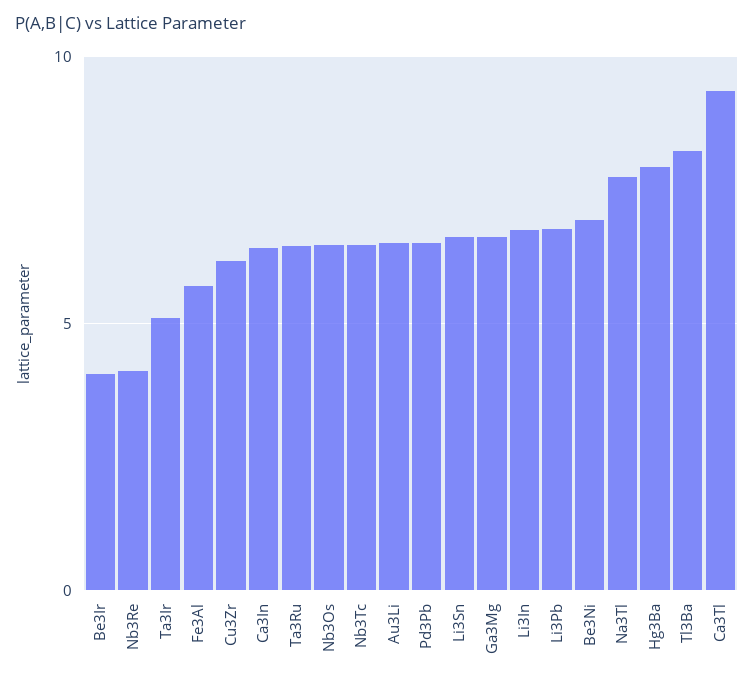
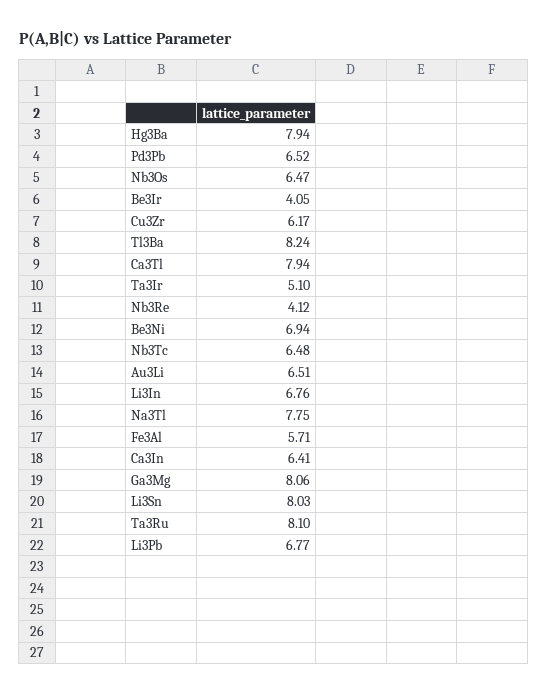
  {
    "Be3Ir": 4.05,
    "Nb3Re": 4.12,
    "Ta3Ir": 5.1,
    "Fe3Al": 5.71,
    "Cu3Zr": 6.17,
    "Ca3In": 6.41,
-   "Ta3Ru": 6.5,
+   "Ta3Ru": 8.1,
    "Nb3Os": 6.47,
    "Nb3Tc": 6.48,
    "Au3Li": 6.51,
    "Pd3Pb": 6.52,
-   "Li3Sn": 6.5,
+   "Li3Sn": 8.03,
-   "Ga3Mg": 6.5,
+   "Ga3Mg": 8.06,
    "Li3In": 6.76,
    "Li3Pb": 6.77,
    "Be3Ni": 6.94,
    "Na3Tl": 7.75,
    "Hg3Ba": 7.94,
    "Tl3Ba": 8.24,
-   "Ca3Tl": 9.5
+   "Ca3Tl": 7.94
  }

